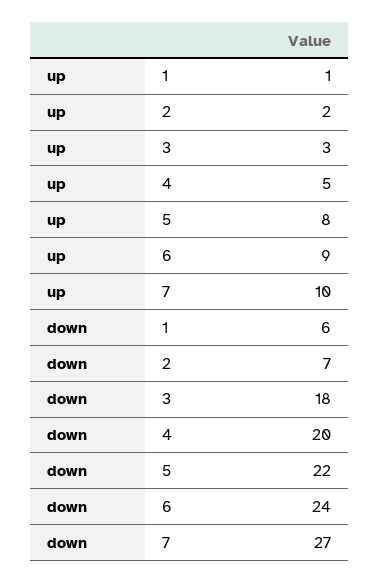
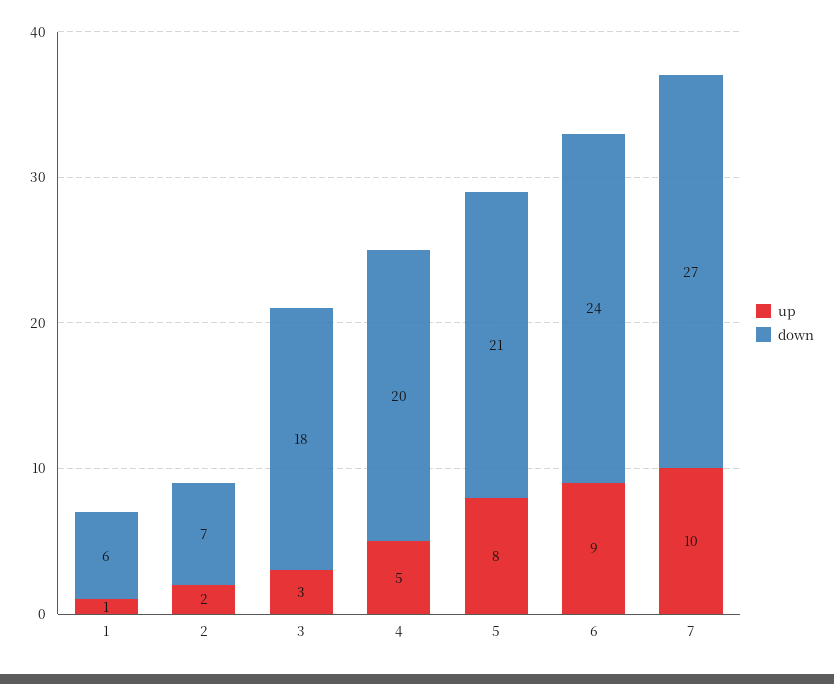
  {
    "up": {
      "1": 1,
      "2": 2,
      "3": 3,
      "4": 5,
      "5": 8,
      "6": 9,
      "7": 10
    },
    "down": {
      "1": 6,
      "2": 7,
      "3": 18,
      "4": 20,
-     "5": 22,
+     "5": 21,
      "6": 24,
      "7": 27
    }
  }

